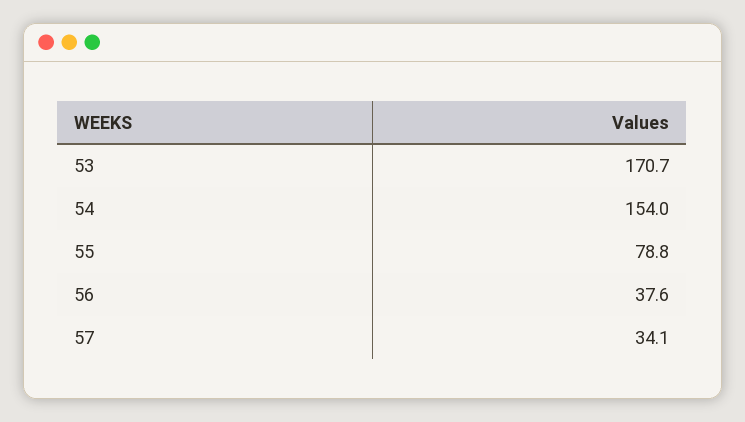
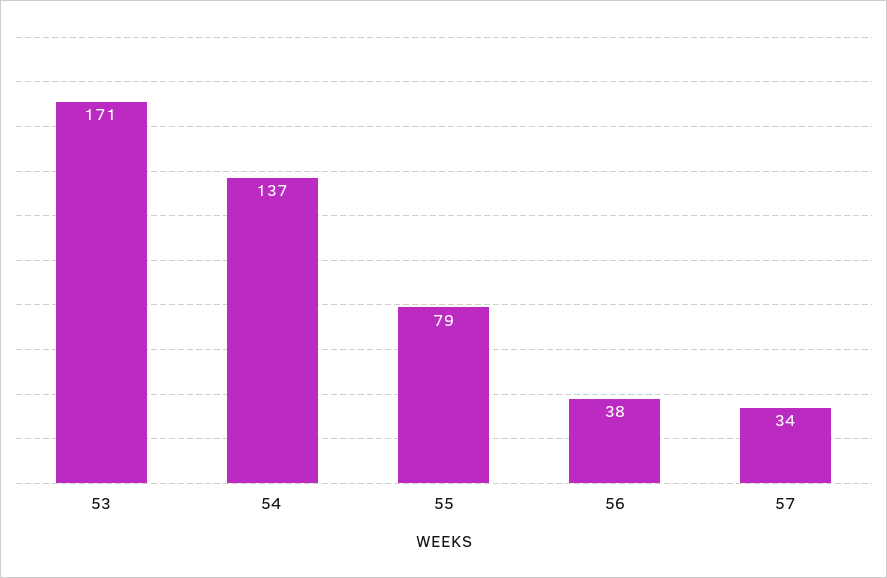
  {
    "53": 170.7,
-   "54": 154,
+   "54": 137,
    "55": 78.8,
    "56": 37.6,
    "57": 34.1
  }

